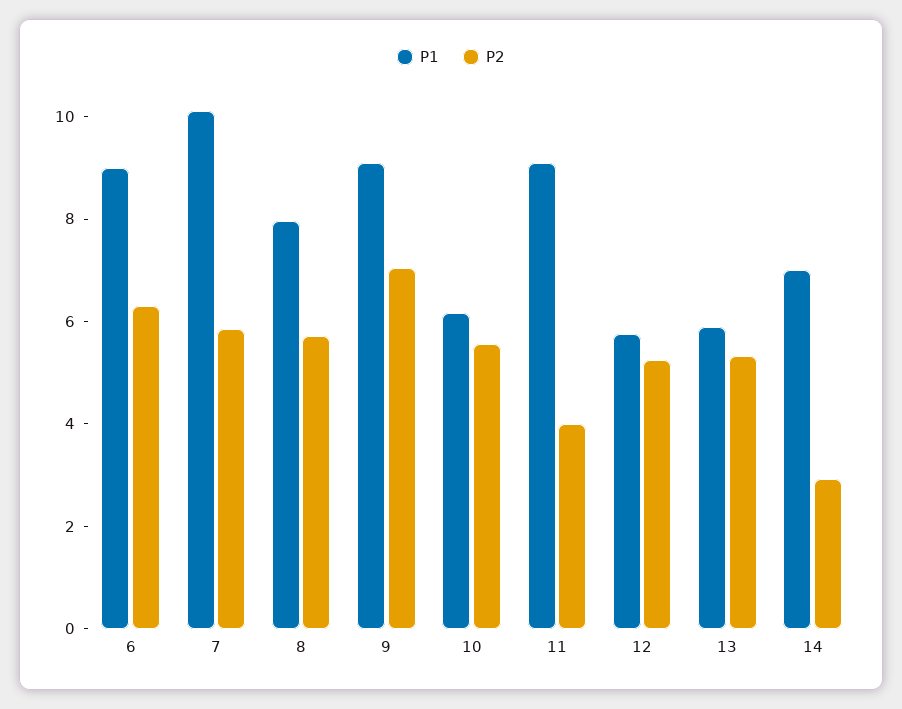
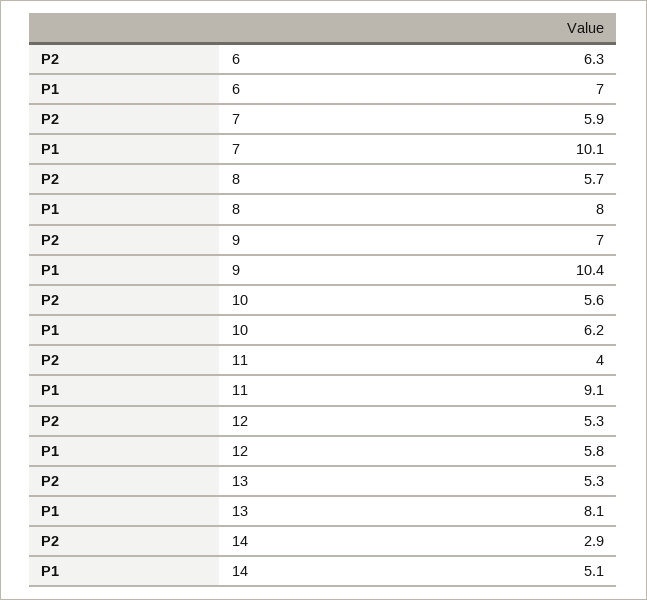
  {
    "P1": {
-     "6": 9,
+     "6": 7,
      "7": 10.1,
      "8": 8,
-     "9": 9,
+     "9": 10.4,
      "10": 6.2,
      "11": 9.1,
      "12": 5.8,
-     "13": 6,
+     "13": 8.1,
-     "14": 7
+     "14": 5.1
    },
    "P2": {
      "6": 6.3,
      "7": 5.9,
      "8": 5.7,
      "9": 7,
      "10": 5.6,
      "11": 4,
      "12": 5.3,
      "13": 5.3,
      "14": 2.9
    }
  }

